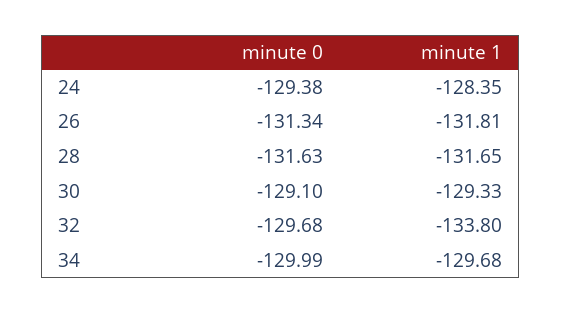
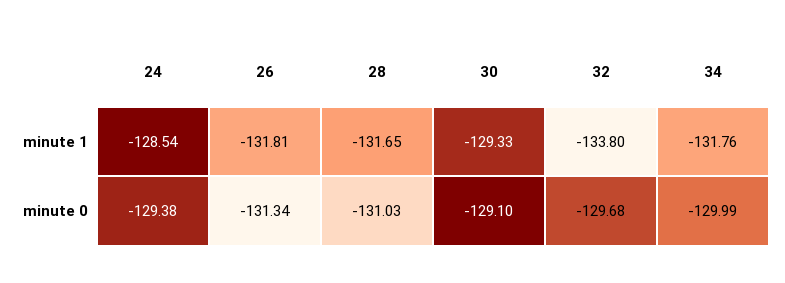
  {
    "minute 0": {
      "24": -129.38,
      "26": -131.34,
-     "28": -131.63,
+     "28": -131.03,
      "30": -129.1,
      "32": -129.68,
      "34": -129.99
    },
    "minute 1": {
-     "24": -128.35,
+     "24": -128.54,
      "26": -131.81,
      "28": -131.65,
      "30": -129.33,
      "32": -133.8,
-     "34": -129.68
+     "34": -131.76
    }
  }

